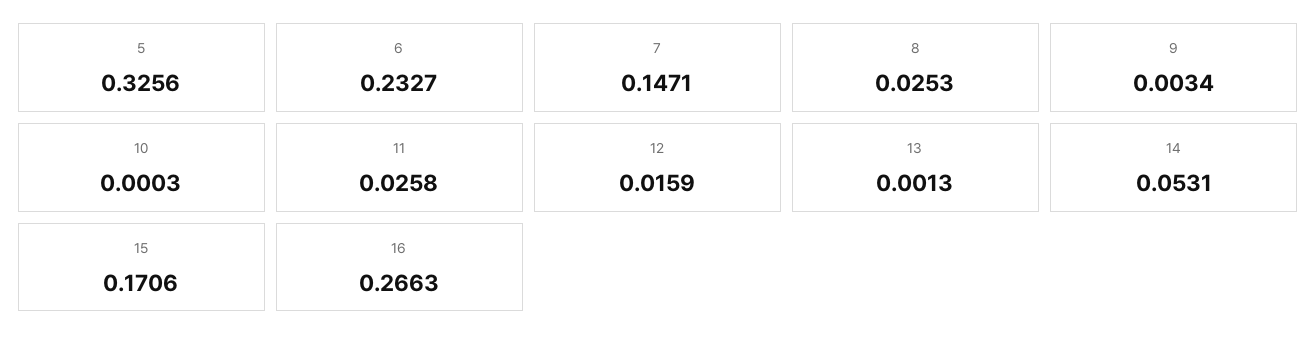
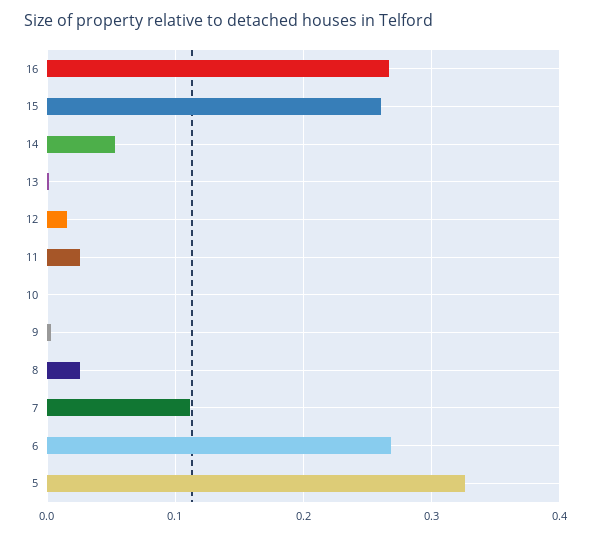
  {
    "5": 0.3256,
-   "6": 0.2327,
+   "6": 0.27,
-   "7": 0.1471,
+   "7": 0.11,
    "8": 0.0253,
    "9": 0.0034,
    "10": 0.0003,
    "11": 0.0258,
    "12": 0.0159,
    "13": 0.0013,
    "14": 0.0531,
-   "15": 0.1706,
+   "15": 0.26,
    "16": 0.2663
  }

